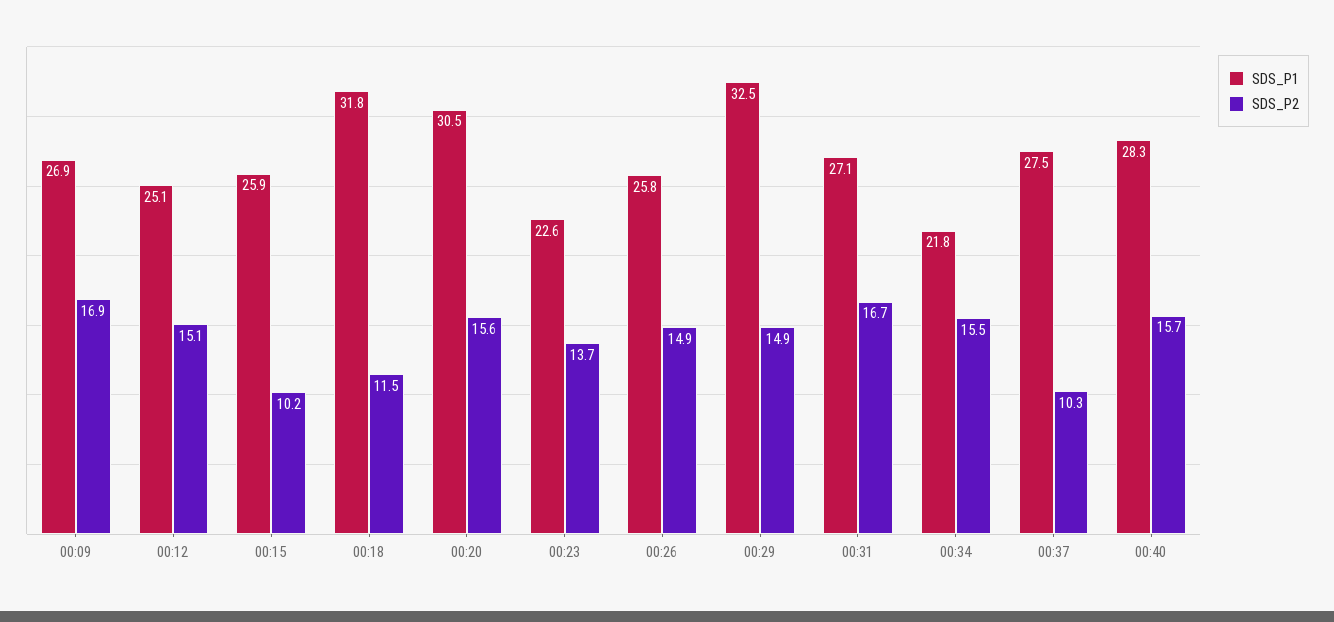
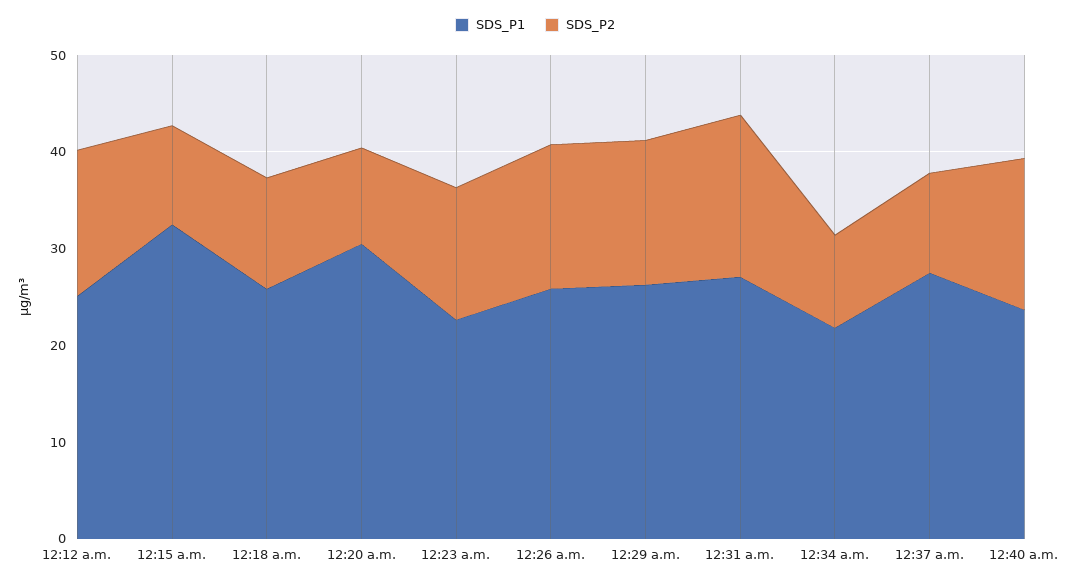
  {
    "SDS_P1": {
-     "00:09": 26.9,
      "00:12": 25.1,
-     "00:15": 25.9,
+     "00:15": 32,
-     "00:18": 31.8,
+     "00:18": 26,
      "00:20": 30.5,
      "00:23": 22.6,
      "00:26": 25.8,
-     "00:29": 32.5,
+     "00:29": 26,
      "00:31": 27.1,
      "00:34": 21.8,
      "00:37": 27.5,
-     "00:40": 28.3
+     "00:40": 24
    },
    "SDS_P2": {
-     "00:09": 16.9,
      "00:12": 15.1,
      "00:15": 10.2,
      "00:18": 11.5,
-     "00:20": 15.6,
+     "00:20": 10,
      "00:23": 13.7,
      "00:26": 14.9,
      "00:29": 14.9,
      "00:31": 16.7,
-     "00:34": 15.5,
+     "00:34": 10,
      "00:37": 10.3,
      "00:40": 15.7
    }
  }

